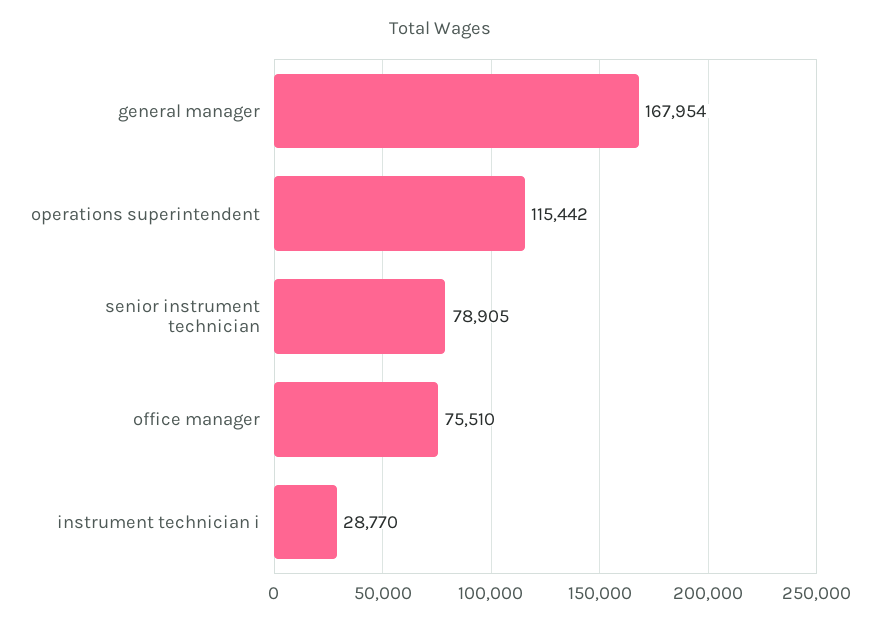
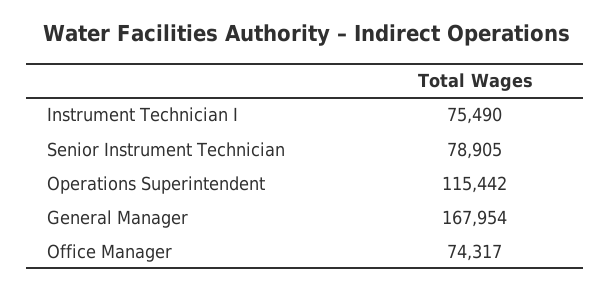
  {
    "general manager": 167954,
    "operations superintendent": 115442,
    "senior instrument technician": 78905,
-   "office manager": 75510,
+   "office manager": 74317,
-   "instrument technician i": 28770
+   "instrument technician i": 75490
  }

